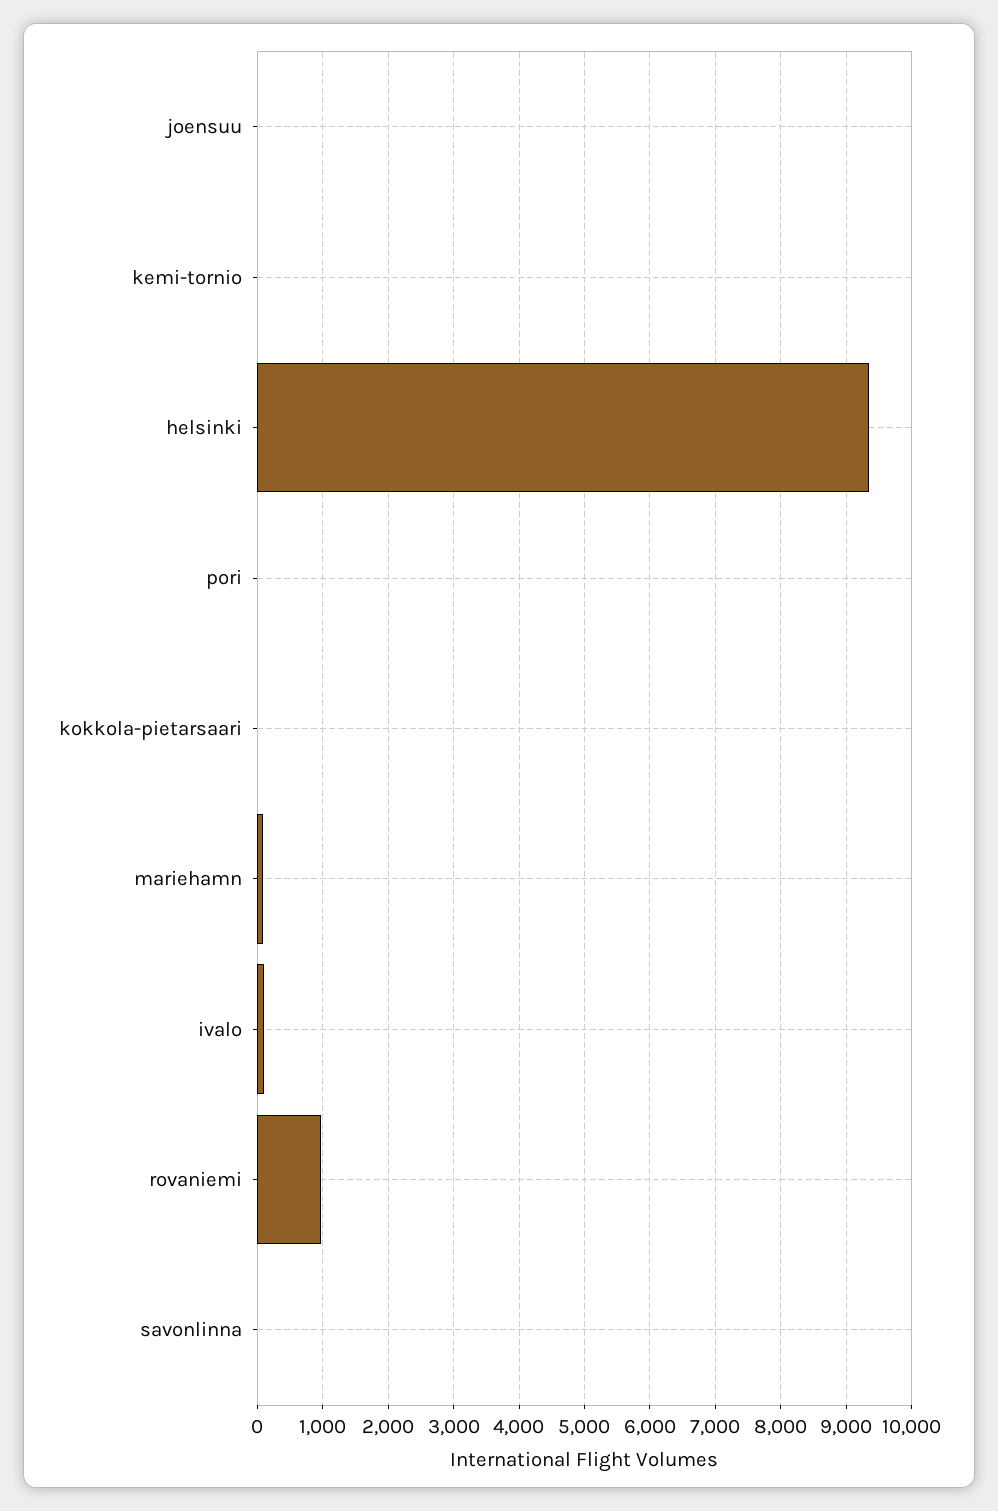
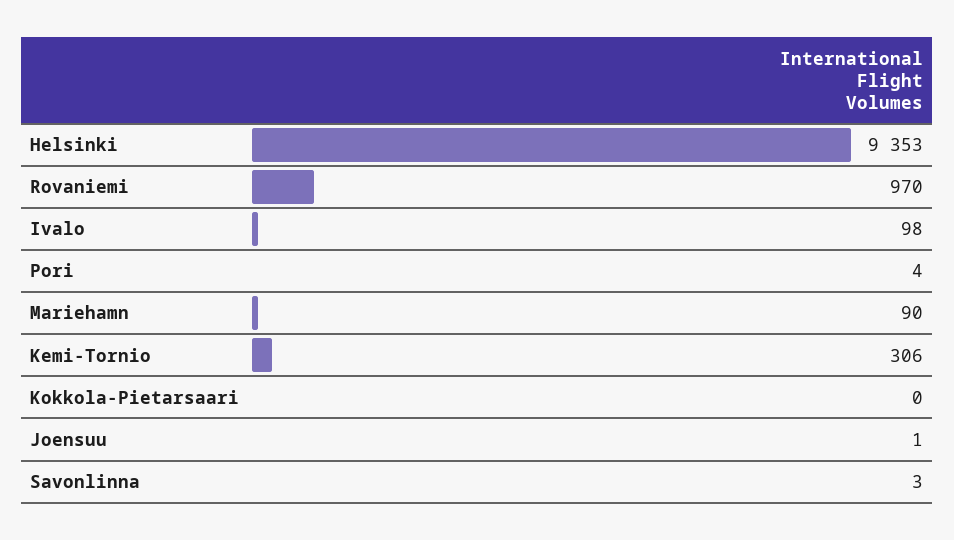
  {
    "joensuu": 1,
-   "kemi-tornio": 0,
+   "kemi-tornio": 306,
    "helsinki": 9353,
    "pori": 4,
    "kokkola-pietarsaari": 0,
    "mariehamn": 90,
    "ivalo": 98,
    "rovaniemi": 970,
    "savonlinna": 3
  }

